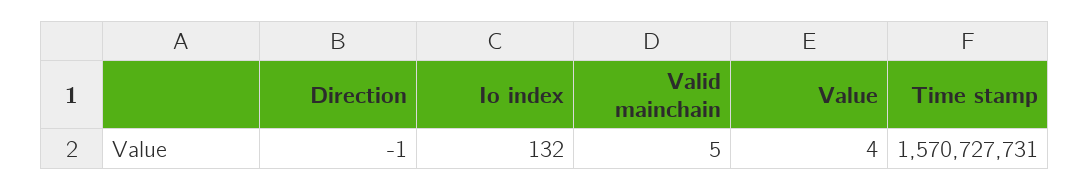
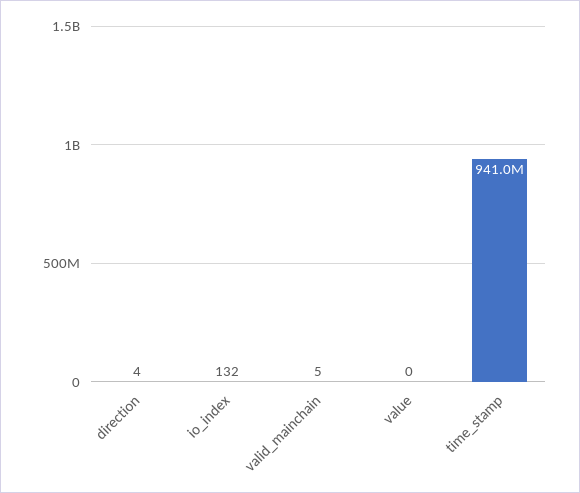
  {
-   "Direction": -1,
+   "Direction": 4,
    "Io index": 132,
    "Valid mainchain": 5,
-   "Value": 4,
+   "Value": 0,
-   "Time stamp": 1570727731
+   "Time stamp": 941000000
  }

